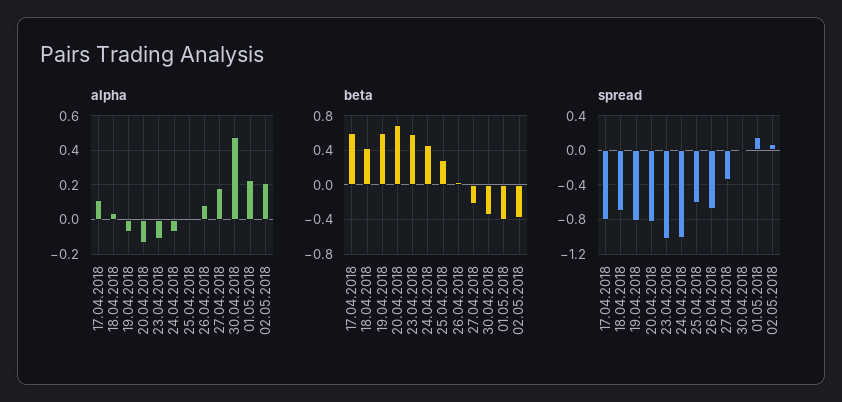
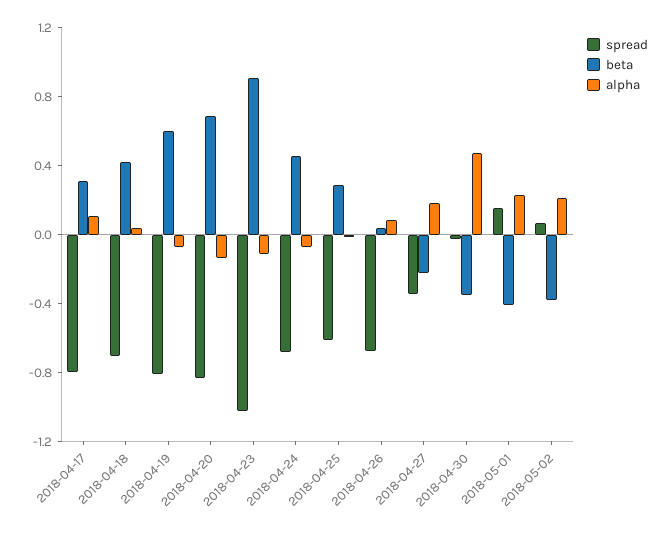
  {
    "alpha": {
      "17.04.2018": 0.1,
      "18.04.2018": 0.05,
      "19.04.2018": -0.05,
      "20.04.2018": -0.15,
      "23.04.2018": -0.1,
      "24.04.2018": -0.05,
      "25.04.2018": 0,
      "26.04.2018": 0.1,
      "27.04.2018": 0.2,
      "30.04.2018": 0.5,
      "01.05.2018": 0.25,
      "02.05.2018": 0.2
    },
    "beta": {
-     "17.04.2018": 0.6,
+     "17.04.2018": 0.3,
      "18.04.2018": 0.4,
      "19.04.2018": 0.6,
      "20.04.2018": 0.7,
-     "23.04.2018": 0.6,
+     "23.04.2018": 0.9,
      "24.04.2018": 0.5,
      "25.04.2018": 0.3,
      "26.04.2018": 0,
      "27.04.2018": -0.2,
      "30.04.2018": -0.3,
      "01.05.2018": -0.4,
      "02.05.2018": -0.4
    },
    "spread": {
      "17.04.2018": -0.8,
      "18.04.2018": -0.7,
      "19.04.2018": -0.8,
      "20.04.2018": -0.8,
      "23.04.2018": -1,
-     "24.04.2018": -1,
+     "24.04.2018": -0.7,
      "25.04.2018": -0.6,
      "26.04.2018": -0.7,
      "27.04.2018": -0.3,
      "30.04.2018": 0,
      "01.05.2018": 0.2,
      "02.05.2018": 0.1
    }
  }

